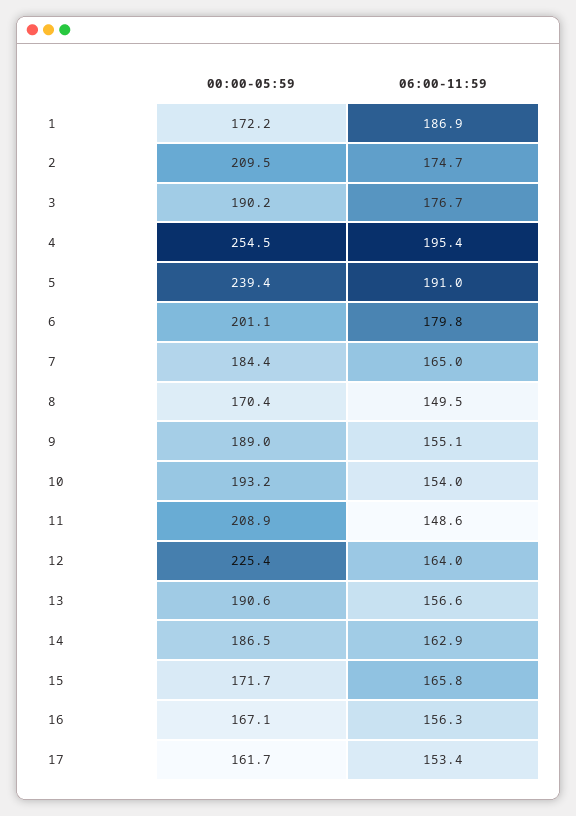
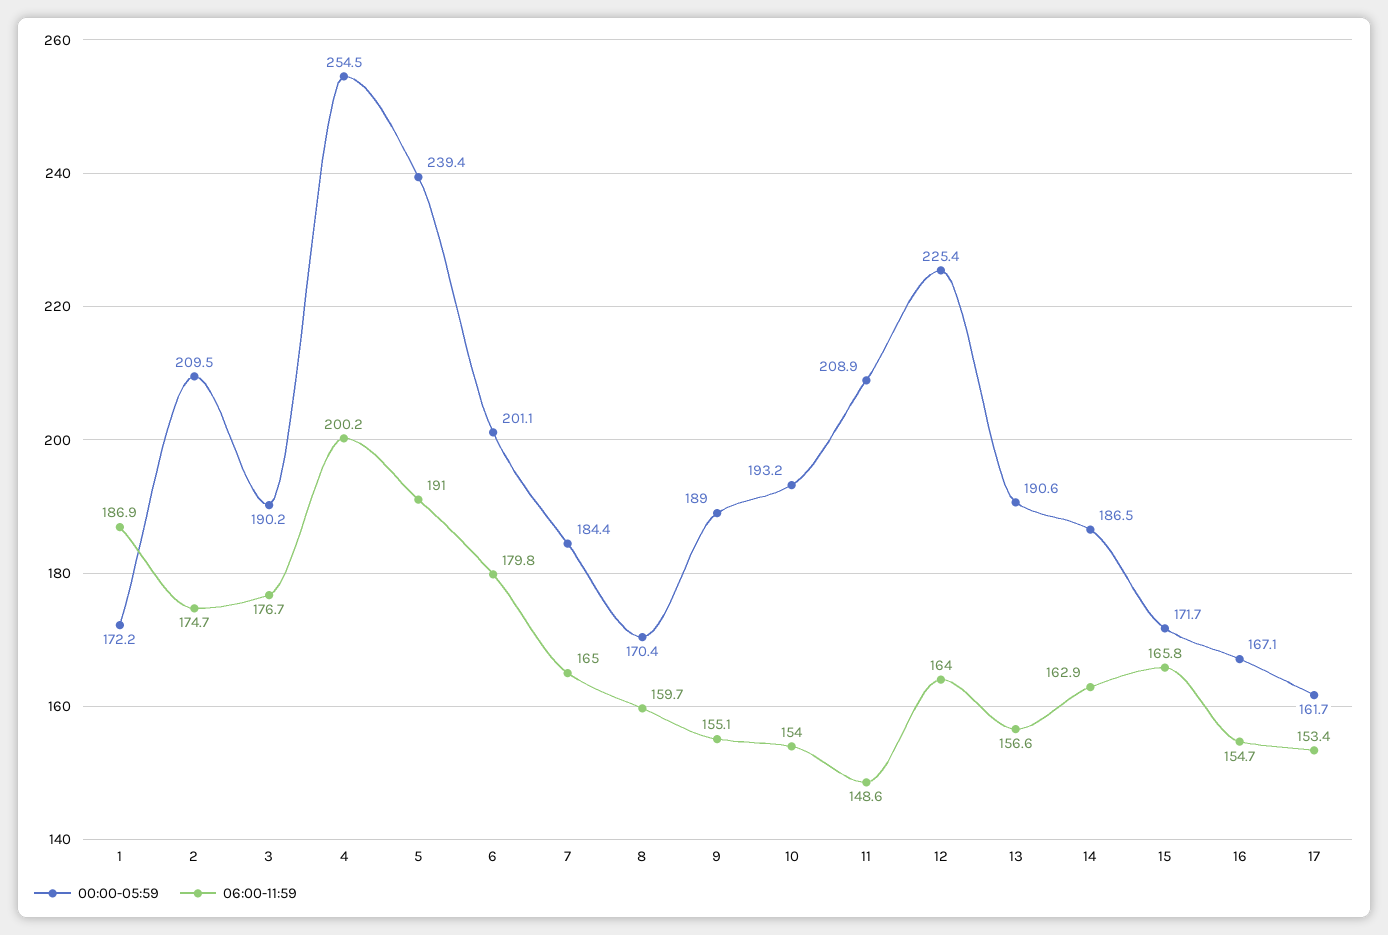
  {
    "00:00-05:59": {
      "1": 172.2,
      "2": 209.5,
      "3": 190.2,
      "4": 254.5,
      "5": 239.4,
      "6": 201.1,
      "7": 184.4,
      "8": 170.4,
      "9": 189,
      "10": 193.2,
      "11": 208.9,
      "12": 225.4,
      "13": 190.6,
      "14": 186.5,
      "15": 171.7,
      "16": 167.1,
      "17": 161.7
    },
    "06:00-11:59": {
      "1": 186.9,
      "2": 174.7,
      "3": 176.7,
-     "4": 195.4,
+     "4": 200.2,
      "5": 191,
      "6": 179.8,
      "7": 165,
-     "8": 149.5,
+     "8": 159.7,
      "9": 155.1,
      "10": 154,
      "11": 148.6,
      "12": 164,
      "13": 156.6,
      "14": 162.9,
      "15": 165.8,
-     "16": 156.3,
+     "16": 154.7,
      "17": 153.4
    }
  }

